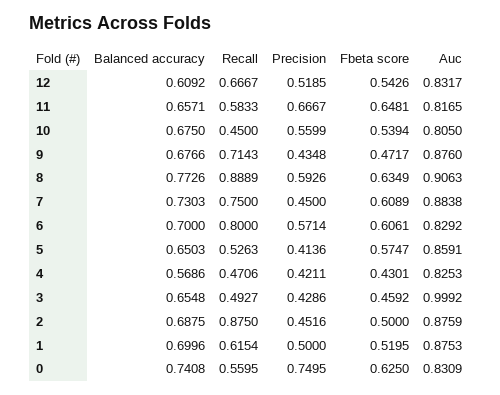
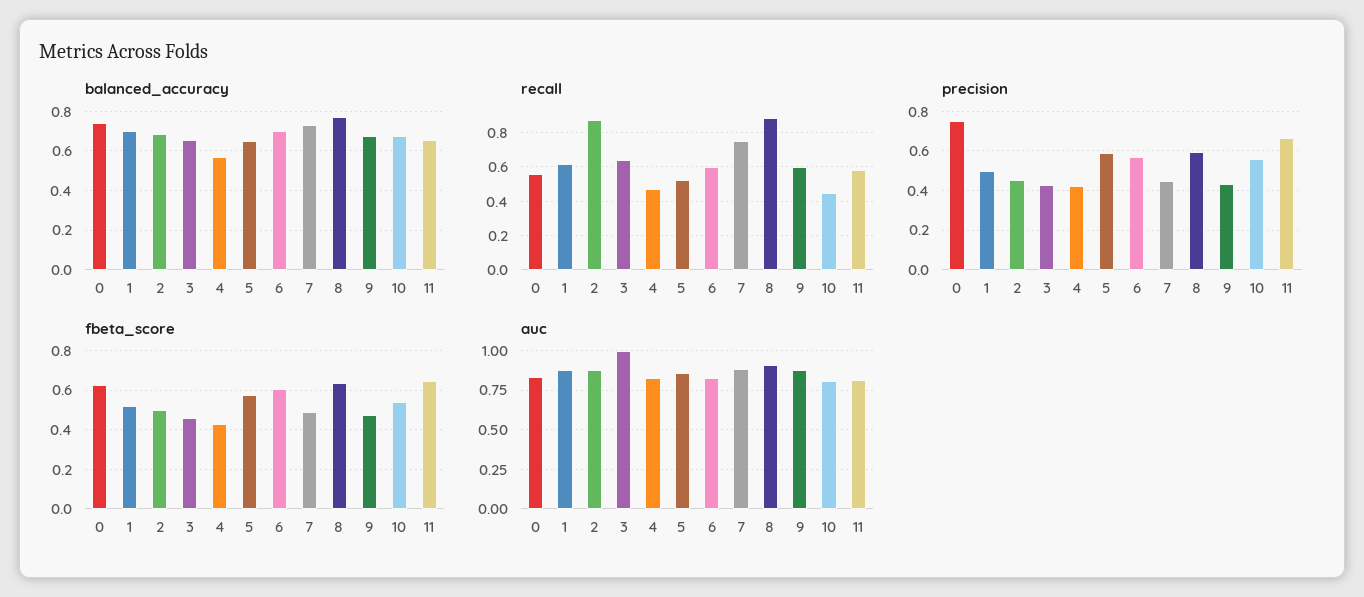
  {
    "Balanced accuracy": {
-     "12": 0.6092,
      "11": 0.6571,
      "10": 0.675,
      "9": 0.6766,
      "8": 0.7726,
      "7": 0.7303,
      "6": 0.7,
      "5": 0.6503,
      "4": 0.5686,
      "3": 0.6548,
      "2": 0.6875,
      "1": 0.6996,
      "0": 0.7408
    },
    "Recall": {
-     "12": 0.6667,
      "11": 0.5833,
      "10": 0.45,
-     "9": 0.7143,
+     "9": 0.6,
      "8": 0.8889,
      "7": 0.75,
-     "6": 0.8,
+     "6": 0.6,
      "5": 0.5263,
      "4": 0.4706,
-     "3": 0.4927,
+     "3": 0.65,
      "2": 0.875,
      "1": 0.6154,
      "0": 0.5595
    },
    "Precision": {
-     "12": 0.5185,
      "11": 0.6667,
      "10": 0.5599,
      "9": 0.4348,
      "8": 0.5926,
      "7": 0.45,
      "6": 0.5714,
-     "5": 0.4136,
+     "5": 0.6,
      "4": 0.4211,
      "3": 0.4286,
      "2": 0.4516,
      "1": 0.5,
      "0": 0.7495
    },
    "Fbeta score": {
-     "12": 0.5426,
      "11": 0.6481,
      "10": 0.5394,
      "9": 0.4717,
      "8": 0.6349,
-     "7": 0.6089,
+     "7": 0.5,
      "6": 0.6061,
      "5": 0.5747,
      "4": 0.4301,
      "3": 0.4592,
      "2": 0.5,
      "1": 0.5195,
      "0": 0.625
    },
    "Auc": {
-     "12": 0.8317,
      "11": 0.8165,
      "10": 0.805,
      "9": 0.876,
      "8": 0.9063,
      "7": 0.8838,
      "6": 0.8292,
      "5": 0.8591,
      "4": 0.8253,
      "3": 0.9992,
      "2": 0.8759,
      "1": 0.8753,
      "0": 0.8309
    }
  }

